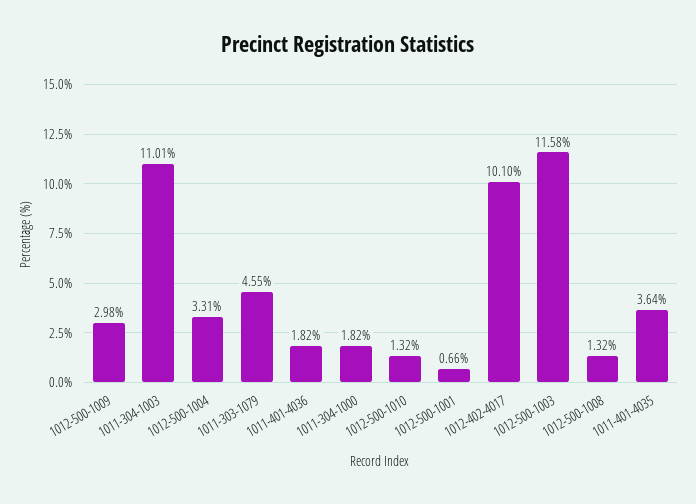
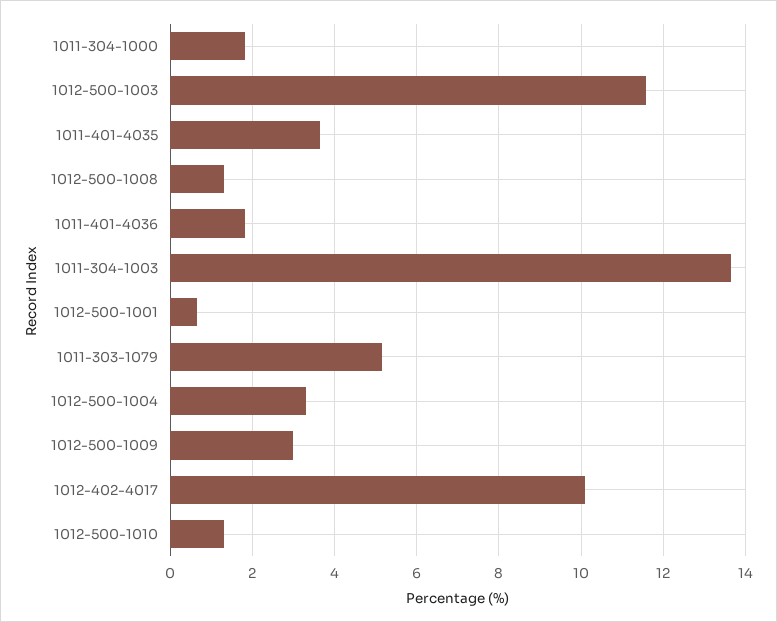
  {
    "1012-500-1009": 2.98,
-   "1011-304-1003": 11.01,
+   "1011-304-1003": 13.6,
    "1012-500-1004": 3.31,
-   "1011-303-1079": 4.55,
+   "1011-303-1079": 5.2,
    "1011-401-4036": 1.82,
    "1011-304-1000": 1.82,
    "1012-500-1010": 1.32,
    "1012-500-1001": 0.66,
    "1012-402-4017": 10.1,
    "1012-500-1003": 11.58,
    "1012-500-1008": 1.32,
    "1011-401-4035": 3.64
  }

